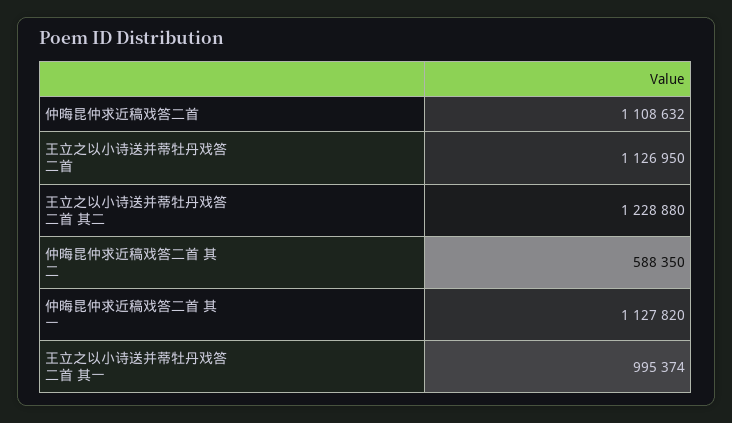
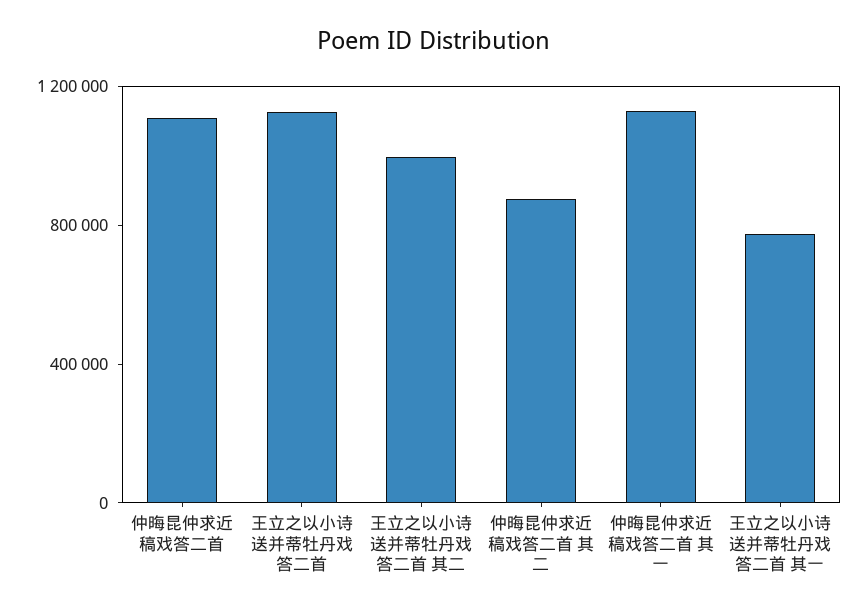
  {
    "仲晦昆仲求近稿戏答二首": 1108632,
    "王立之以小诗送并蒂牡丹戏答二首": 1126950,
-   "王立之以小诗送并蒂牡丹戏答二首 其二": 1228880,
+   "王立之以小诗送并蒂牡丹戏答二首 其二": 1000000,
-   "仲晦昆仲求近稿戏答二首 其二": 588350,
+   "仲晦昆仲求近稿戏答二首 其二": 900000,
    "仲晦昆仲求近稿戏答二首 其一": 1127820,
-   "王立之以小诗送并蒂牡丹戏答二首 其一": 995374
+   "王立之以小诗送并蒂牡丹戏答二首 其一": 800000
  }

